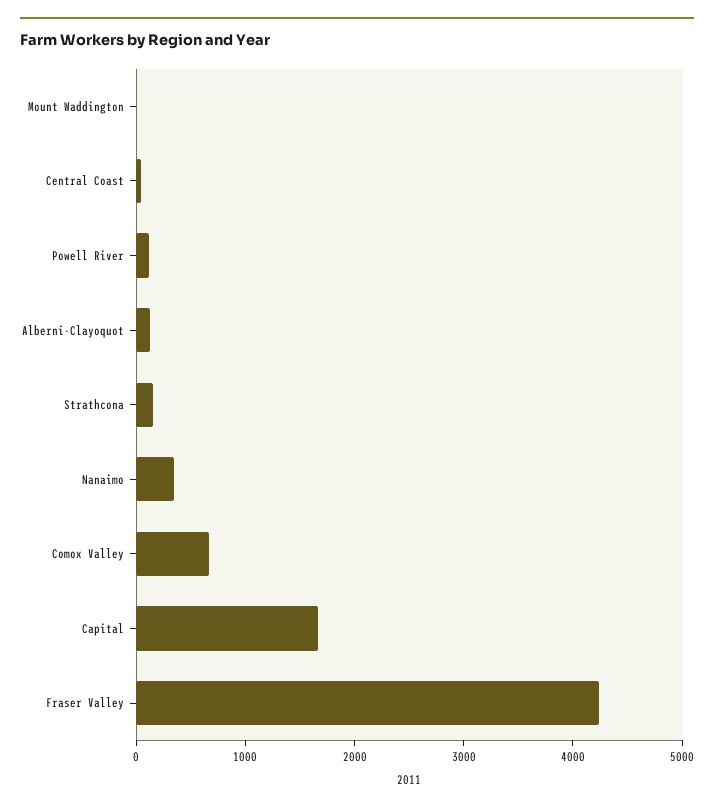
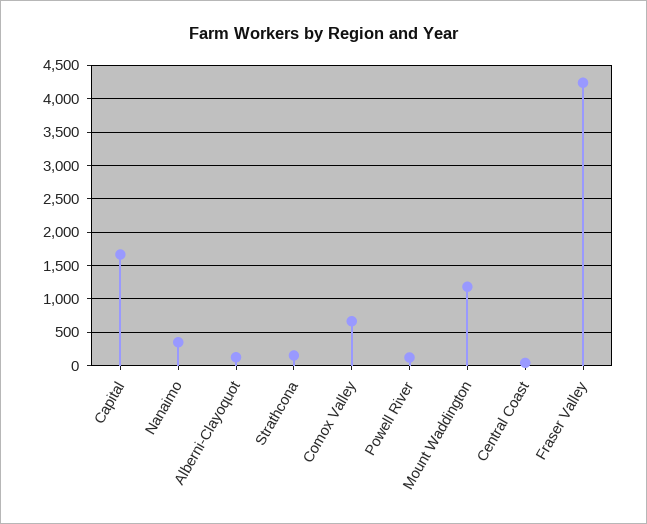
  {
-   "Mount Waddington": 0,
+   "Mount Waddington": 1200,
    "Central Coast": 0,
    "Powell River": 100,
    "Alberni-Clayoquot": 100,
    "Strathcona": 200,
    "Nanaimo": 400,
    "Comox Valley": 700,
    "Capital": 1700,
    "Fraser Valley": 4200
  }

